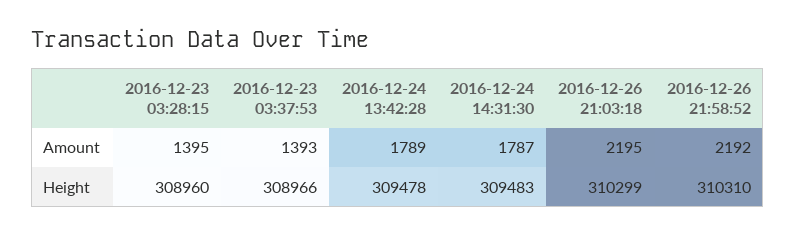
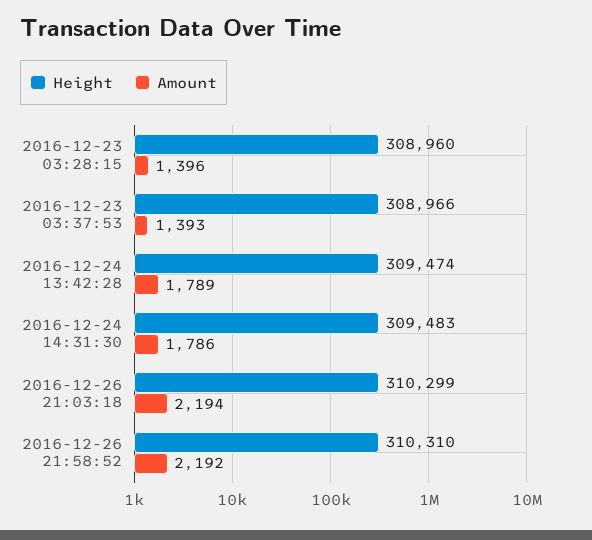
  {
    "Amount": {
-     "2016-12-23 03:28:15": 1395,
+     "2016-12-23 03:28:15": 1396,
      "2016-12-23 03:37:53": 1393,
      "2016-12-24 13:42:28": 1789,
-     "2016-12-24 14:31:30": 1787,
+     "2016-12-24 14:31:30": 1786,
-     "2016-12-26 21:03:18": 2195,
+     "2016-12-26 21:03:18": 2194,
      "2016-12-26 21:58:52": 2192
    },
    "Height": {
      "2016-12-23 03:28:15": 308960,
      "2016-12-23 03:37:53": 308966,
-     "2016-12-24 13:42:28": 309478,
+     "2016-12-24 13:42:28": 309474,
      "2016-12-24 14:31:30": 309483,
      "2016-12-26 21:03:18": 310299,
      "2016-12-26 21:58:52": 310310
    }
  }

